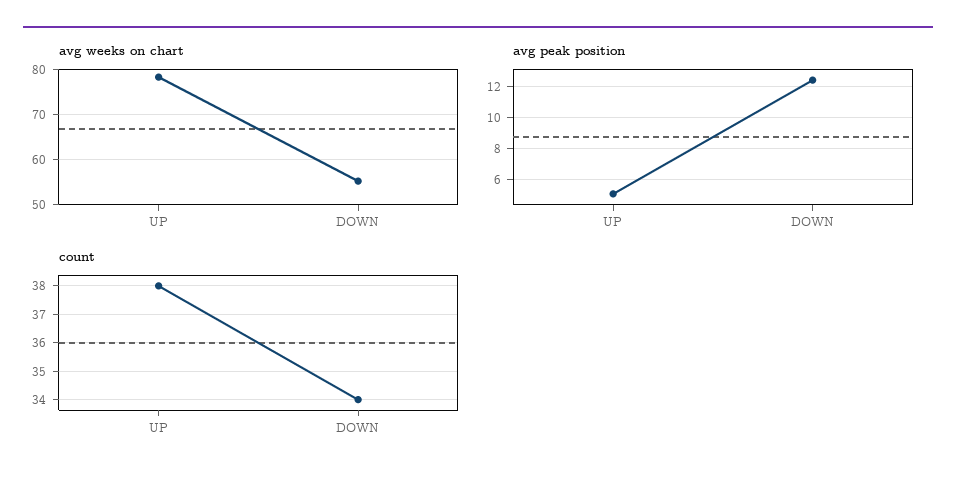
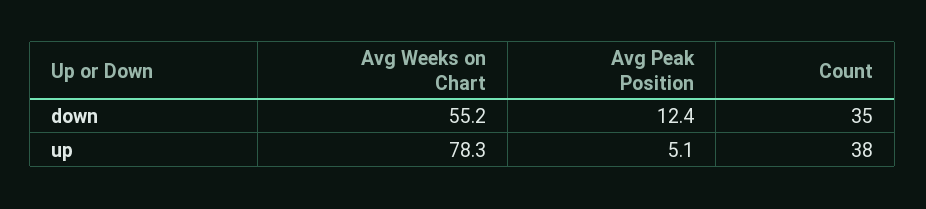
  {
    "avg weeks on chart": {
      "UP": 78.3,
      "DOWN": 55.2
    },
    "avg peak position": {
      "UP": 5.1,
      "DOWN": 12.4
    },
    "count": {
      "UP": 38,
-     "DOWN": 34
+     "DOWN": 35
    }
  }

